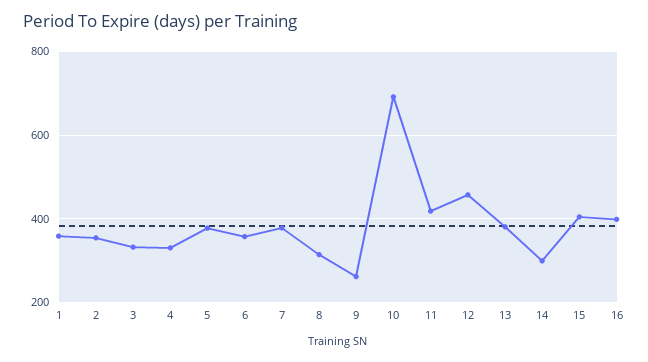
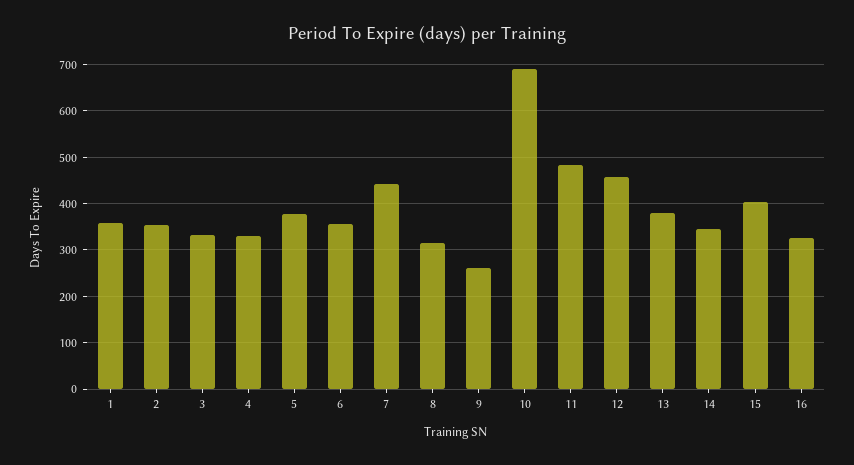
  {
    "1": 360,
    "2": 360,
    "3": 340,
    "4": 340,
    "5": 380,
    "6": 360,
-   "7": 380,
+   "7": 440,
    "8": 320,
    "9": 260,
    "10": 700,
-   "11": 420,
+   "11": 480,
    "12": 460,
    "13": 380,
-   "14": 300,
+   "14": 340,
    "15": 400,
-   "16": 400
+   "16": 320
  }

